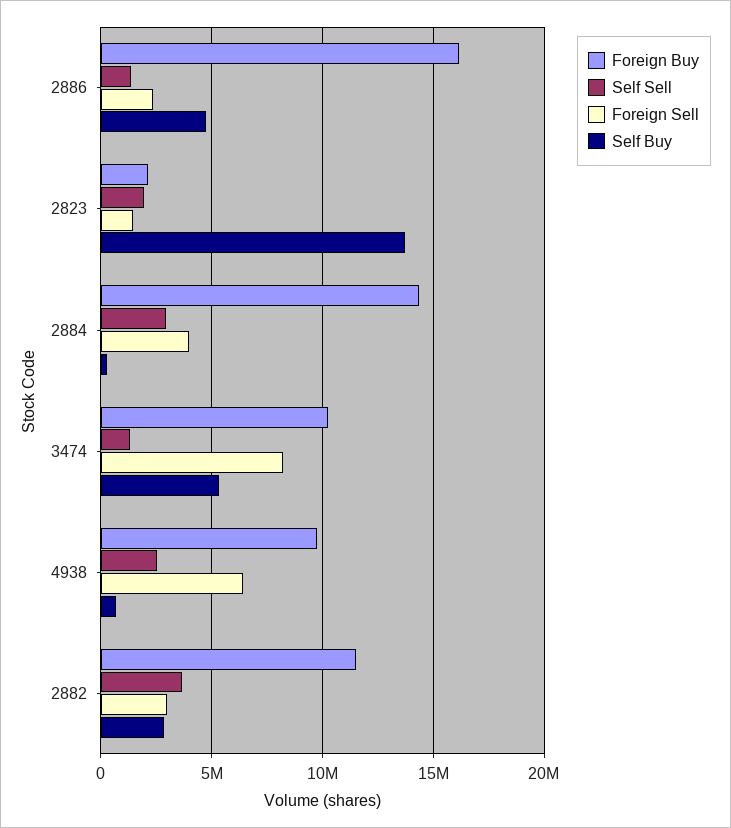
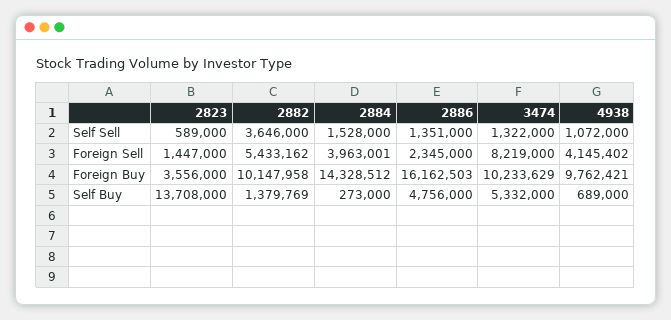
  {
    "Foreign Buy": {
      "2886": 16162503,
-     "2823": 2000000,
+     "2823": 3556000,
      "2884": 14328512,
      "3474": 10233629,
      "4938": 9762421,
-     "2882": 11500000
+     "2882": 10147958
    },
    "Self Sell": {
      "2886": 1351000,
-     "2823": 2000000,
+     "2823": 589000,
-     "2884": 3000000,
+     "2884": 1528000,
      "3474": 1322000,
-     "4938": 2500000,
+     "4938": 1072000,
      "2882": 3646000
    },
    "Foreign Sell": {
      "2886": 2345000,
      "2823": 1447000,
      "2884": 3963001,
      "3474": 8219000,
-     "4938": 6500000,
+     "4938": 4145402,
-     "2882": 3000000
+     "2882": 5433162
    },
    "Self Buy": {
      "2886": 4756000,
      "2823": 13708000,
      "2884": 273000,
      "3474": 5332000,
      "4938": 689000,
-     "2882": 3000000
+     "2882": 1379769
    }
  }

